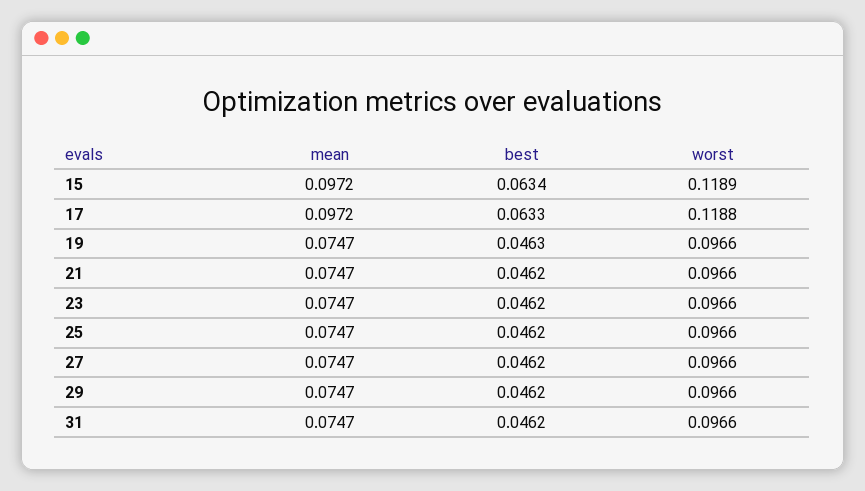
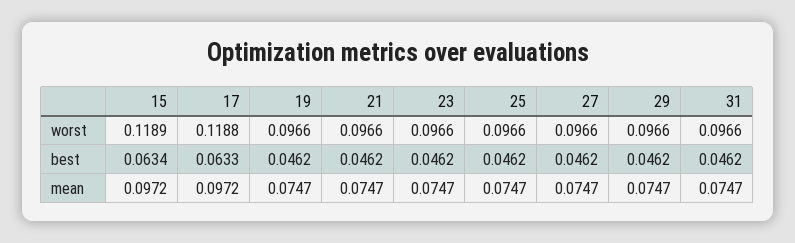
  {
    "mean": {
      "15": 0.0972,
      "17": 0.0972,
      "19": 0.0747,
      "21": 0.0747,
      "23": 0.0747,
      "25": 0.0747,
      "27": 0.0747,
      "29": 0.0747,
      "31": 0.0747
    },
    "best": {
      "15": 0.0634,
      "17": 0.0633,
-     "19": 0.0463,
+     "19": 0.0462,
      "21": 0.0462,
      "23": 0.0462,
      "25": 0.0462,
      "27": 0.0462,
      "29": 0.0462,
      "31": 0.0462
    },
    "worst": {
      "15": 0.1189,
      "17": 0.1188,
      "19": 0.0966,
      "21": 0.0966,
      "23": 0.0966,
      "25": 0.0966,
      "27": 0.0966,
      "29": 0.0966,
      "31": 0.0966
    }
  }

